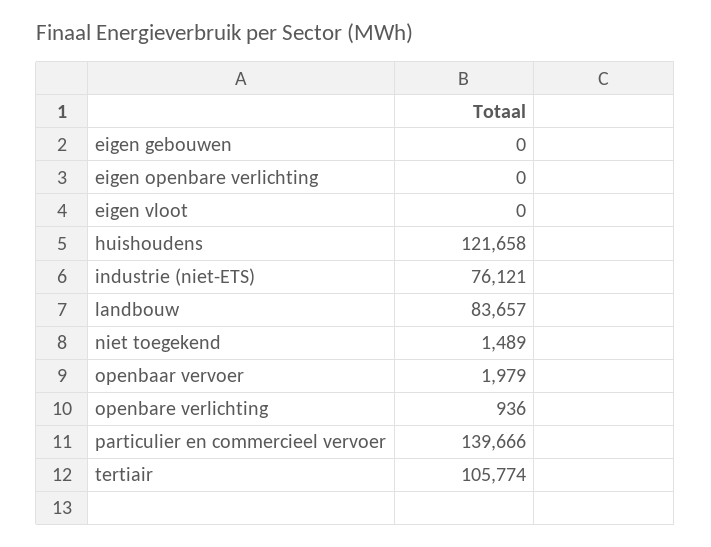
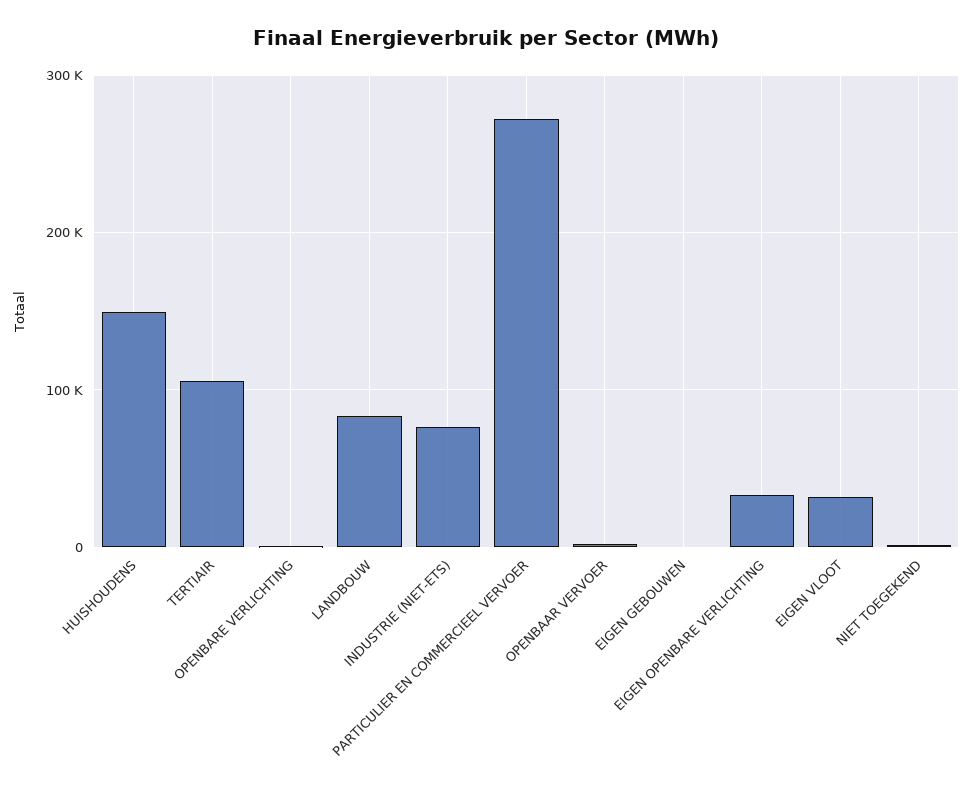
  {
    "eigen gebouwen": 0,
-   "eigen openbare verlichting": 0,
+   "eigen openbare verlichting": 30000,
-   "eigen vloot": 0,
+   "eigen vloot": 30000,
-   "huishoudens": 121658,
+   "huishoudens": 150000,
    "industrie (niet-ETS)": 76121,
    "landbouw": 83657,
    "niet toegekend": 1489,
    "openbaar vervoer": 1979,
    "openbare verlichting": 936,
-   "particulier en commercieel vervoer": 139666,
+   "particulier en commercieel vervoer": 270000,
    "tertiair": 105774
  }

